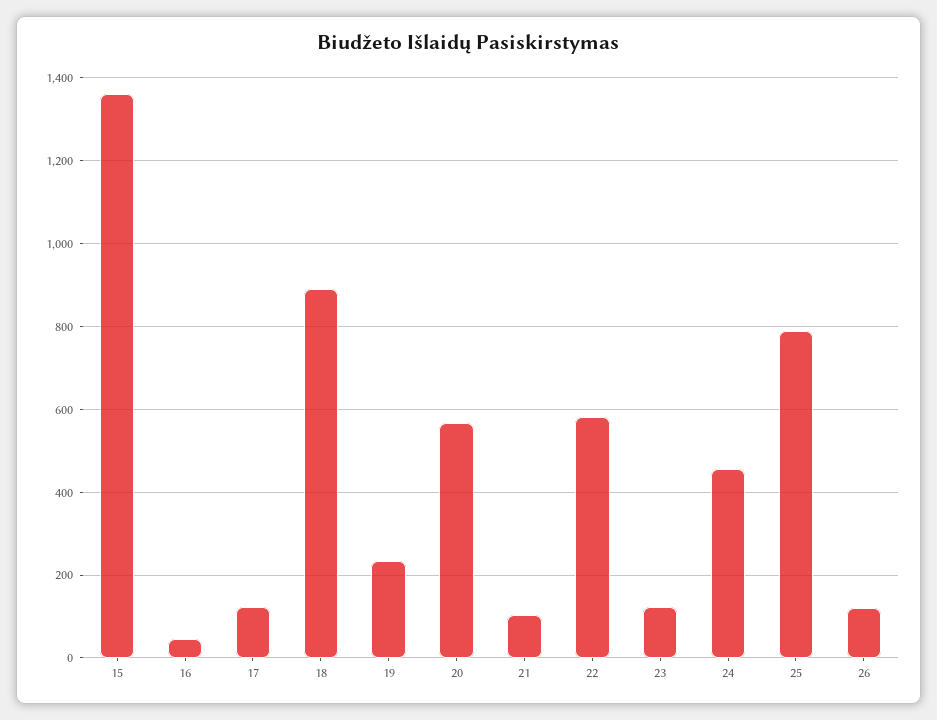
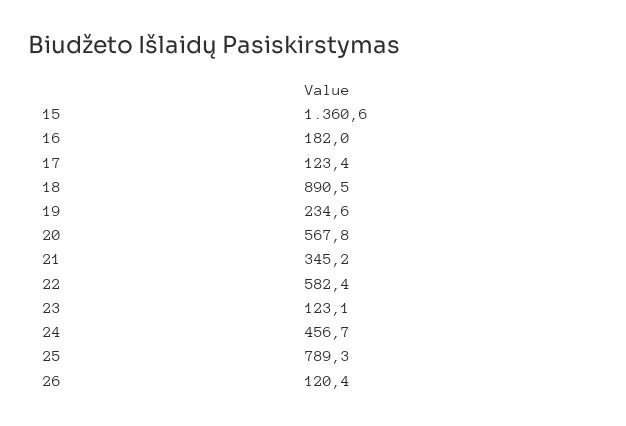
  {
    "15": 1360.6,
-   "16": 40,
+   "16": 182,
    "17": 123.4,
    "18": 890.5,
    "19": 234.6,
    "20": 567.8,
-   "21": 100,
+   "21": 345.2,
    "22": 582.4,
    "23": 123.1,
    "24": 456.7,
    "25": 789.3,
    "26": 120.4
  }

